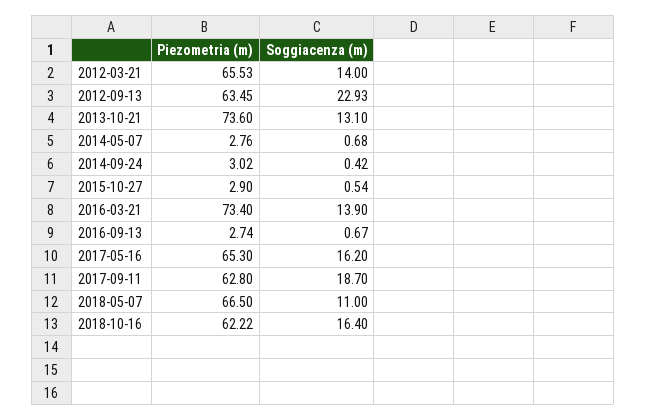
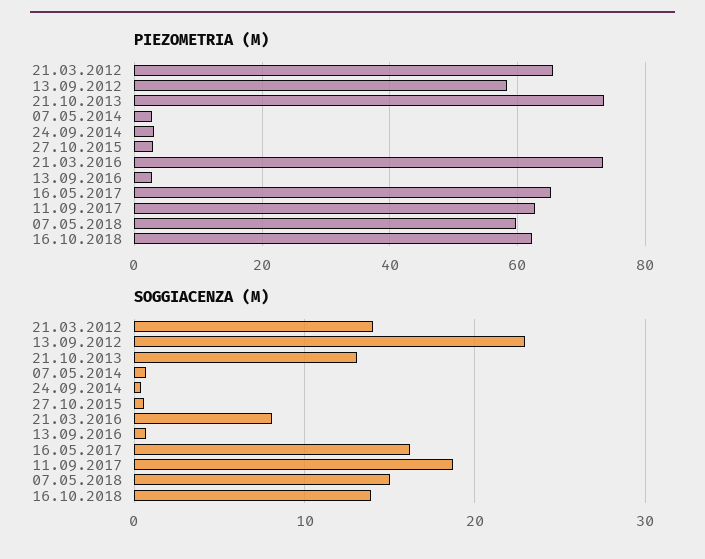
  {
    "Piezometria (m)": {
      "2012-03-21": 65.53,
-     "2012-09-13": 63.45,
+     "2012-09-13": 58,
      "2013-10-21": 73.6,
      "2014-05-07": 2.76,
      "2014-09-24": 3.02,
      "2015-10-27": 2.9,
      "2016-03-21": 73.4,
      "2016-09-13": 2.74,
      "2017-05-16": 65.3,
      "2017-09-11": 62.8,
-     "2018-05-07": 66.5,
+     "2018-05-07": 60,
      "2018-10-16": 62.22
    },
    "Soggiacenza (m)": {
      "2012-03-21": 14,
      "2012-09-13": 22.93,
      "2013-10-21": 13.1,
      "2014-05-07": 0.68,
      "2014-09-24": 0.42,
      "2015-10-27": 0.54,
-     "2016-03-21": 13.9,
+     "2016-03-21": 8,
      "2016-09-13": 0.67,
      "2017-05-16": 16.2,
      "2017-09-11": 18.7,
-     "2018-05-07": 11,
+     "2018-05-07": 15,
-     "2018-10-16": 16.4
+     "2018-10-16": 14
    }
  }

